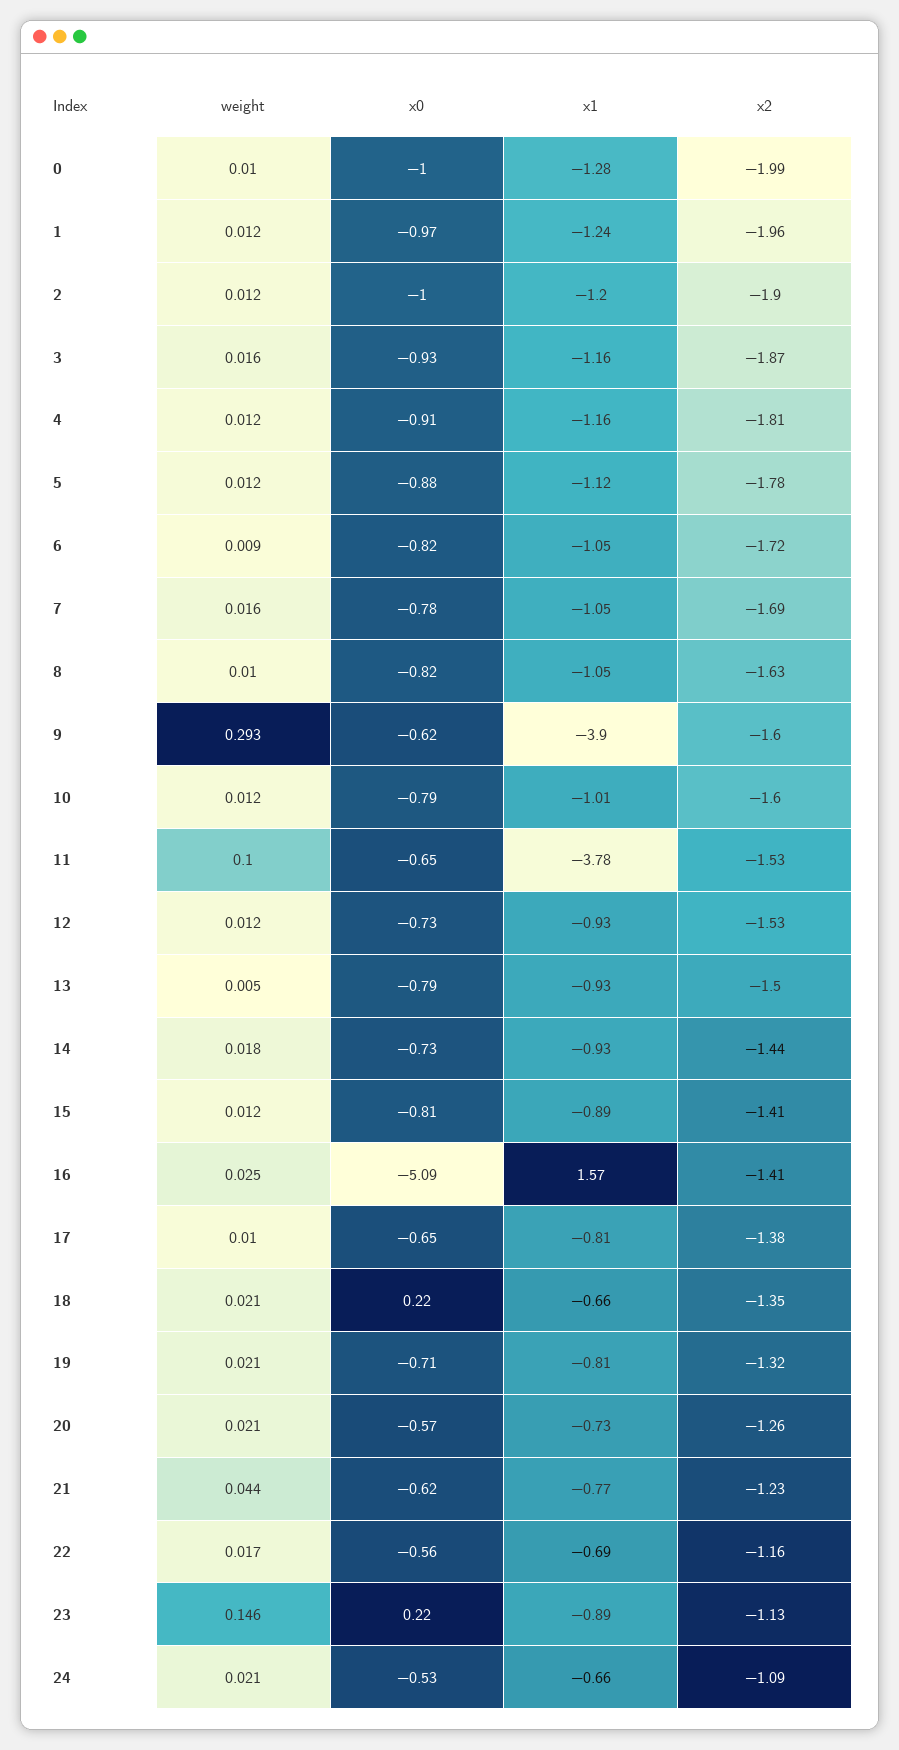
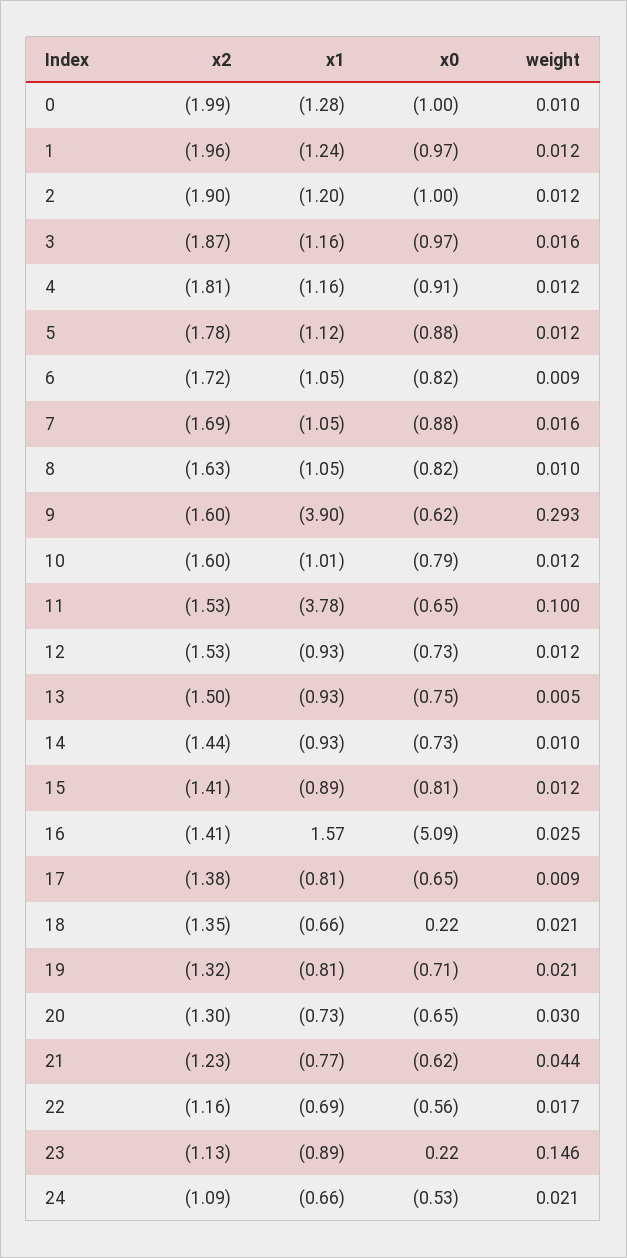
  {
    "weight": {
      "0": 0.01,
      "1": 0.012,
      "2": 0.012,
      "3": 0.016,
      "4": 0.012,
      "5": 0.012,
      "6": 0.009,
      "7": 0.016,
      "8": 0.01,
      "9": 0.293,
      "10": 0.012,
      "11": 0.1,
      "12": 0.012,
      "13": 0.005,
-     "14": 0.018,
+     "14": 0.01,
      "15": 0.012,
      "16": 0.025,
-     "17": 0.01,
+     "17": 0.009,
      "18": 0.021,
      "19": 0.021,
-     "20": 0.021,
+     "20": 0.03,
      "21": 0.044,
      "22": 0.017,
      "23": 0.146,
      "24": 0.021
    },
    "x0": {
      "0": -1,
      "1": -0.97,
      "2": -1,
-     "3": -0.93,
+     "3": -0.97,
      "4": -0.91,
      "5": -0.88,
      "6": -0.82,
-     "7": -0.78,
+     "7": -0.88,
      "8": -0.82,
      "9": -0.62,
      "10": -0.79,
      "11": -0.65,
      "12": -0.73,
-     "13": -0.79,
+     "13": -0.75,
      "14": -0.73,
      "15": -0.81,
      "16": -5.09,
      "17": -0.65,
      "18": 0.22,
      "19": -0.71,
-     "20": -0.57,
+     "20": -0.65,
      "21": -0.62,
      "22": -0.56,
      "23": 0.22,
      "24": -0.53
    },
    "x1": {
      "0": -1.28,
      "1": -1.24,
      "2": -1.2,
      "3": -1.16,
      "4": -1.16,
      "5": -1.12,
      "6": -1.05,
      "7": -1.05,
      "8": -1.05,
      "9": -3.9,
      "10": -1.01,
      "11": -3.78,
      "12": -0.93,
      "13": -0.93,
      "14": -0.93,
      "15": -0.89,
      "16": 1.57,
      "17": -0.81,
      "18": -0.66,
      "19": -0.81,
      "20": -0.73,
      "21": -0.77,
      "22": -0.69,
      "23": -0.89,
      "24": -0.66
    },
    "x2": {
      "0": -1.99,
      "1": -1.96,
      "2": -1.9,
      "3": -1.87,
      "4": -1.81,
      "5": -1.78,
      "6": -1.72,
      "7": -1.69,
      "8": -1.63,
      "9": -1.6,
      "10": -1.6,
      "11": -1.53,
      "12": -1.53,
      "13": -1.5,
      "14": -1.44,
      "15": -1.41,
      "16": -1.41,
      "17": -1.38,
      "18": -1.35,
      "19": -1.32,
-     "20": -1.26,
+     "20": -1.3,
      "21": -1.23,
      "22": -1.16,
      "23": -1.13,
      "24": -1.09
    }
  }

